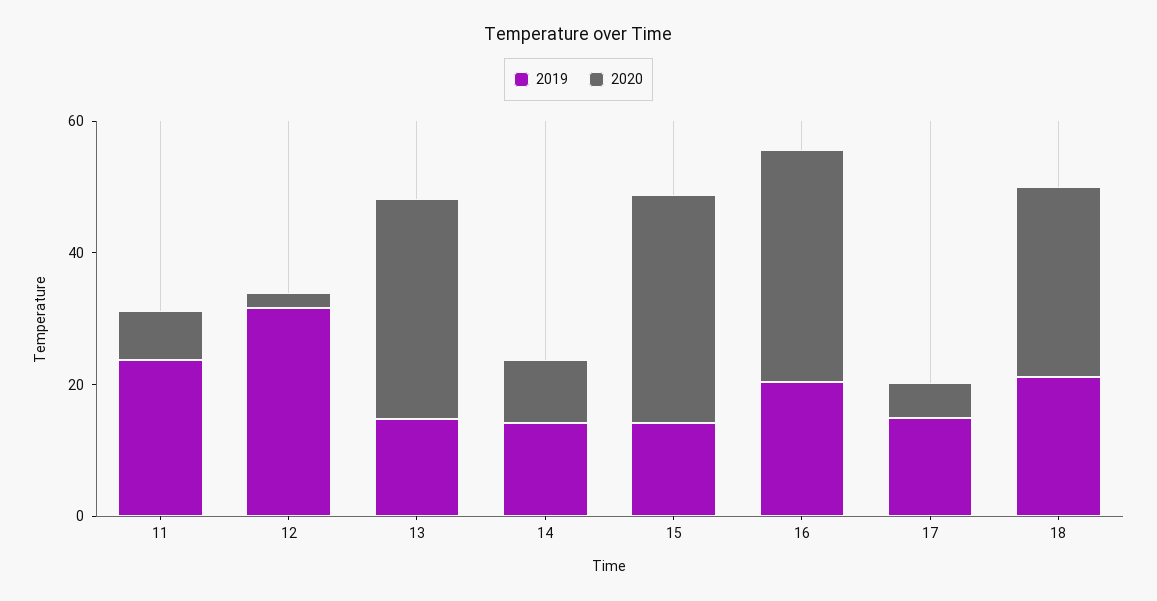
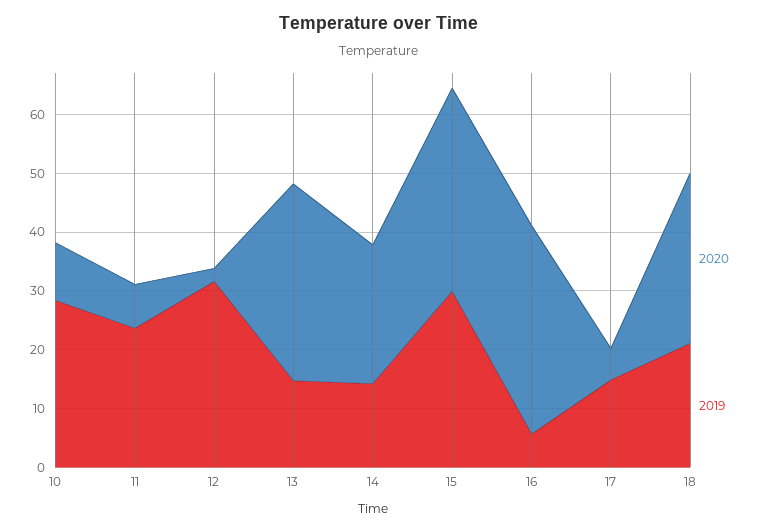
  {
    "2019": {
      "11": 24,
      "12": 32,
      "13": 14,
      "14": 14,
-     "15": 15,
+     "15": 30,
-     "16": 20,
+     "16": 6,
      "17": 14,
-     "18": 22
+     "18": 22,
+     "10": 28
    },
    "2020": {
      "11": 8,
      "12": 2,
      "13": 34,
-     "14": 10,
+     "14": 24,
      "15": 34,
      "16": 36,
      "17": 6,
-     "18": 28
+     "18": 28,
+     "10": 10
    }
  }

